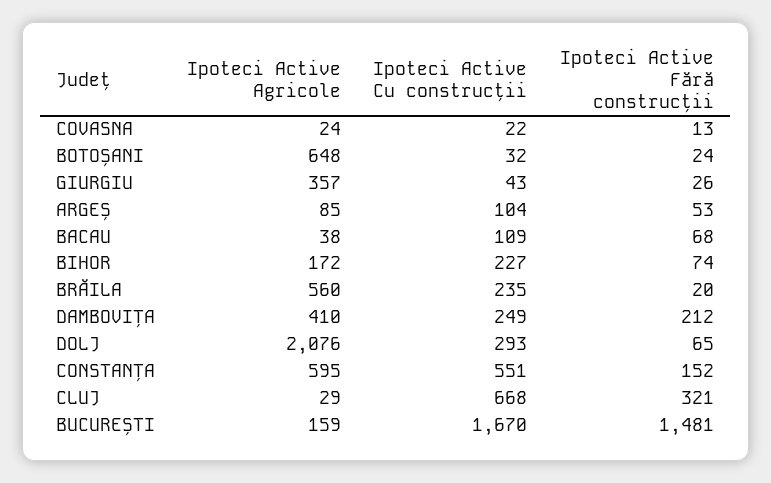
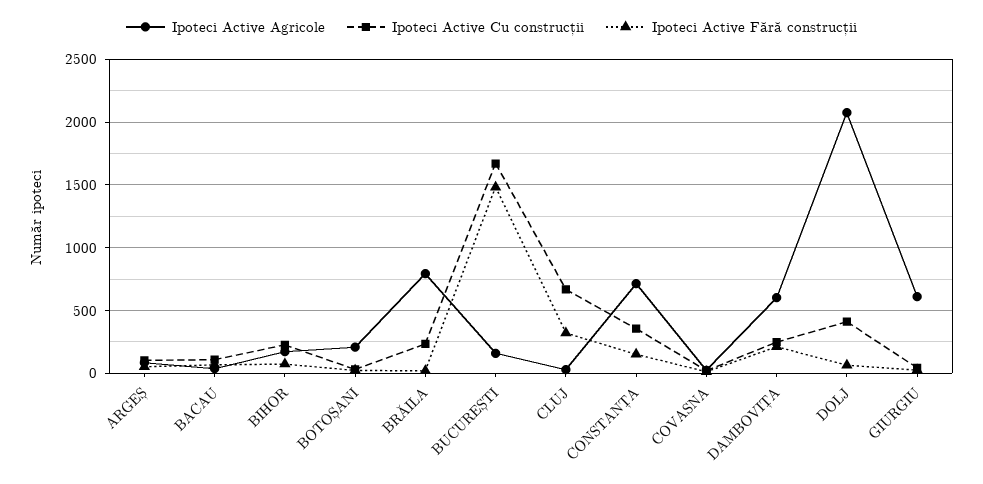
  {
    "Ipoteci Active Agricole": {
      "COVASNA": 24,
-     "BOTOȘANI": 648,
+     "BOTOȘANI": 200,
-     "GIURGIU": 357,
+     "GIURGIU": 600,
      "ARGEȘ": 85,
      "BACAU": 38,
      "BIHOR": 172,
-     "BRĂILA": 560,
+     "BRĂILA": 800,
-     "DAMBOVIȚA": 410,
+     "DAMBOVIȚA": 600,
      "DOLJ": 2076,
-     "CONSTANȚA": 595,
+     "CONSTANȚA": 700,
      "CLUJ": 29,
      "BUCUREȘTI": 159
    },
    "Ipoteci Active Cu construcții": {
      "COVASNA": 22,
      "BOTOȘANI": 32,
      "GIURGIU": 43,
      "ARGEȘ": 104,
      "BACAU": 109,
      "BIHOR": 227,
      "BRĂILA": 235,
      "DAMBOVIȚA": 249,
-     "DOLJ": 293,
+     "DOLJ": 400,
-     "CONSTANȚA": 551,
+     "CONSTANȚA": 350,
      "CLUJ": 668,
      "BUCUREȘTI": 1670
    },
    "Ipoteci Active Fără construcții": {
      "COVASNA": 13,
      "BOTOȘANI": 24,
      "GIURGIU": 26,
      "ARGEȘ": 53,
      "BACAU": 68,
      "BIHOR": 74,
      "BRĂILA": 20,
      "DAMBOVIȚA": 212,
      "DOLJ": 65,
      "CONSTANȚA": 152,
      "CLUJ": 321,
      "BUCUREȘTI": 1481
    }
  }

